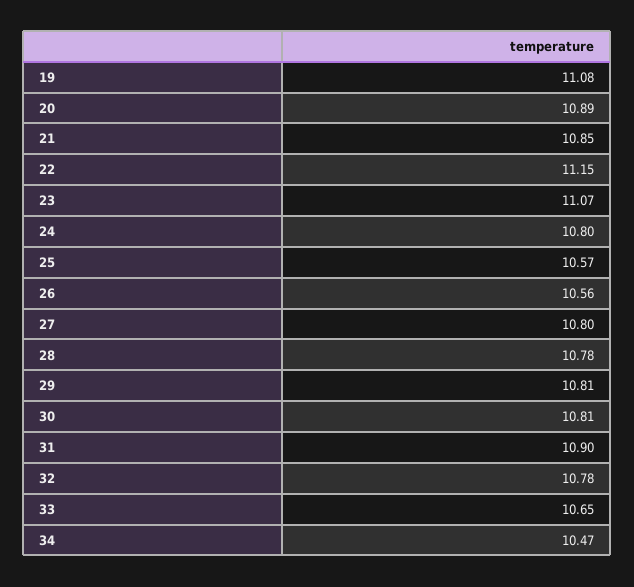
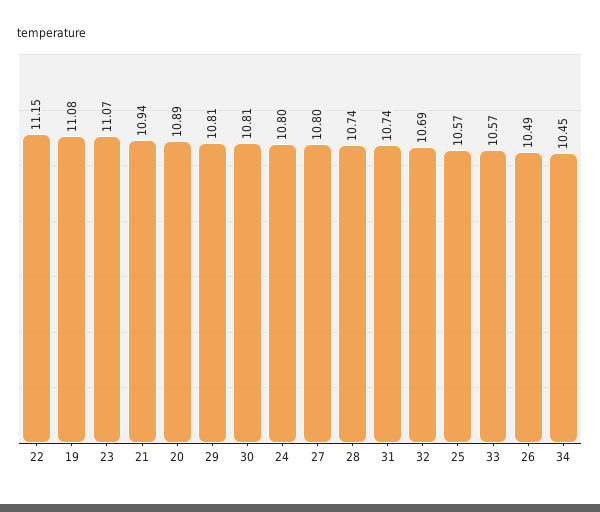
  {
    "19": 11.08,
    "20": 10.89,
-   "21": 10.85,
+   "21": 10.94,
    "22": 11.15,
    "23": 11.07,
    "24": 10.8,
    "25": 10.57,
-   "26": 10.56,
+   "26": 10.49,
    "27": 10.8,
-   "28": 10.78,
+   "28": 10.74,
    "29": 10.81,
    "30": 10.81,
-   "31": 10.9,
+   "31": 10.74,
-   "32": 10.78,
+   "32": 10.69,
-   "33": 10.65,
+   "33": 10.57,
-   "34": 10.47
+   "34": 10.45
  }

